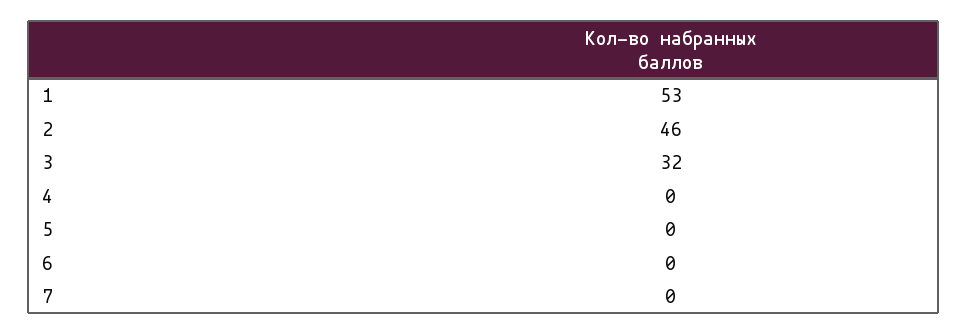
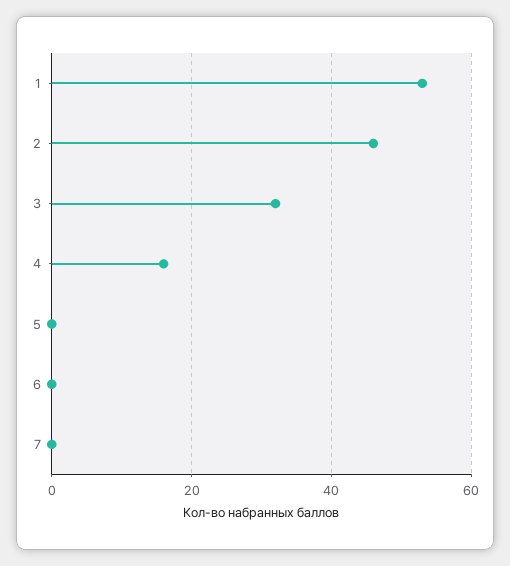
  {
    "1": 53,
    "2": 46,
    "3": 32,
-   "4": 0,
+   "4": 15,
    "5": 0,
    "6": 0,
    "7": 0
  }

